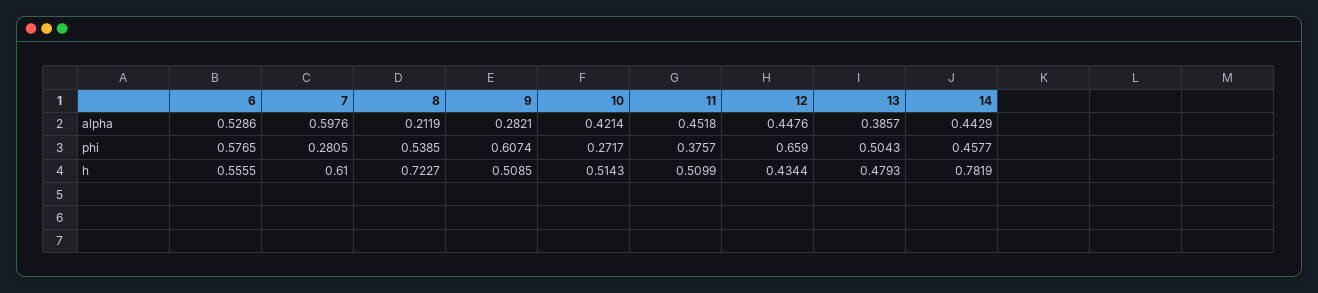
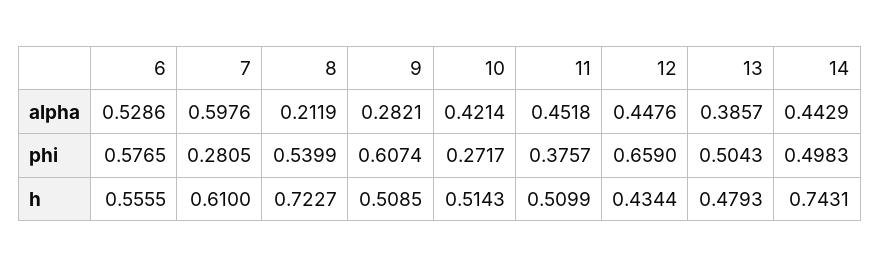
  {
    "6": {
      "alpha": 0.5286,
      "phi": 0.5765,
      "h": 0.5555
    },
    "7": {
      "alpha": 0.5976,
      "phi": 0.2805,
      "h": 0.61
    },
    "8": {
      "alpha": 0.2119,
-     "phi": 0.5385,
+     "phi": 0.5399,
      "h": 0.7227
    },
    "9": {
      "alpha": 0.2821,
      "phi": 0.6074,
      "h": 0.5085
    },
    "10": {
      "alpha": 0.4214,
      "phi": 0.2717,
      "h": 0.5143
    },
    "11": {
      "alpha": 0.4518,
      "phi": 0.3757,
      "h": 0.5099
    },
    "12": {
      "alpha": 0.4476,
      "phi": 0.659,
      "h": 0.4344
    },
    "13": {
      "alpha": 0.3857,
      "phi": 0.5043,
      "h": 0.4793
    },
    "14": {
      "alpha": 0.4429,
-     "phi": 0.4577,
+     "phi": 0.4983,
-     "h": 0.7819
+     "h": 0.7431
    }
  }

